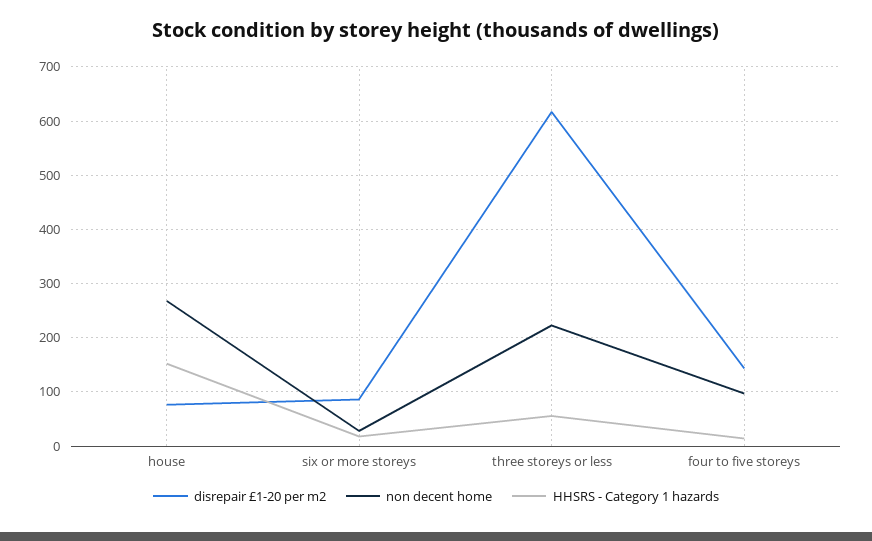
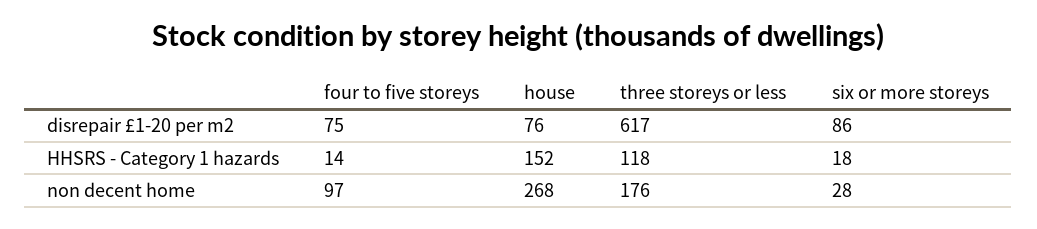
  {
    "disrepair £1-20 per m2": {
      "house": 76,
      "six or more storeys": 86,
      "three storeys or less": 617,
-     "four to five storeys": 140
+     "four to five storeys": 75
    },
    "non decent home": {
      "house": 268,
      "six or more storeys": 28,
-     "three storeys or less": 220,
+     "three storeys or less": 176,
      "four to five storeys": 97
    },
    "HHSRS - Category 1 hazards": {
      "house": 152,
      "six or more storeys": 18,
-     "three storeys or less": 60,
+     "three storeys or less": 118,
      "four to five storeys": 14
    }
  }

